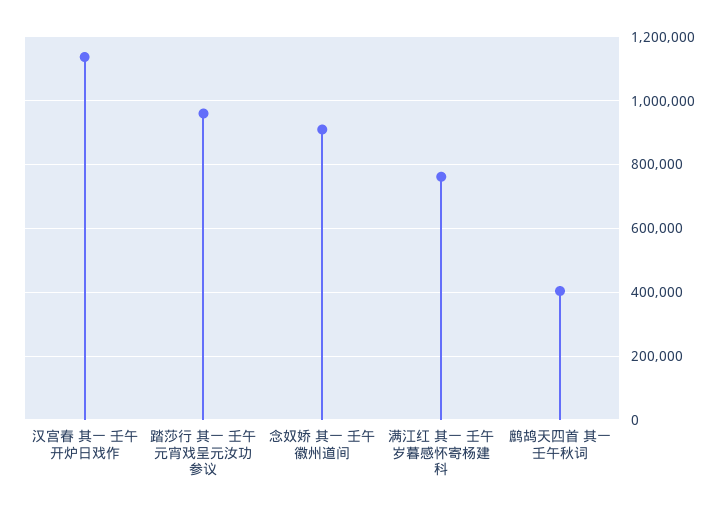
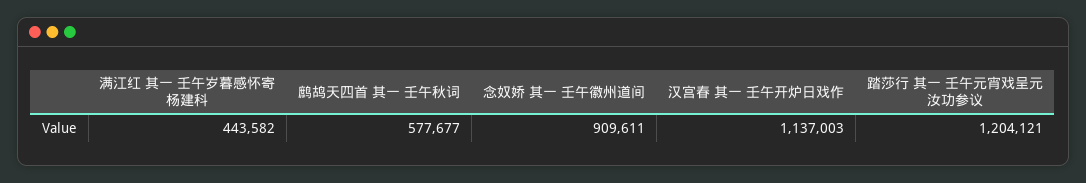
  {
    "汉宫春 其一 壬午开炉日戏作": 1137003,
-   "踏莎行 其一 壬午元宵戏呈元汝功参议": 960000,
+   "踏莎行 其一 壬午元宵戏呈元汝功参议": 1204121,
    "念奴娇 其一 壬午徽州道间": 909611,
-   "满江红 其一 壬午岁暮感怀寄杨建科": 760000,
+   "满江红 其一 壬午岁暮感怀寄杨建科": 443582,
-   "鹧鸪天四首 其一 壬午秋词": 400000
+   "鹧鸪天四首 其一 壬午秋词": 577677
  }

